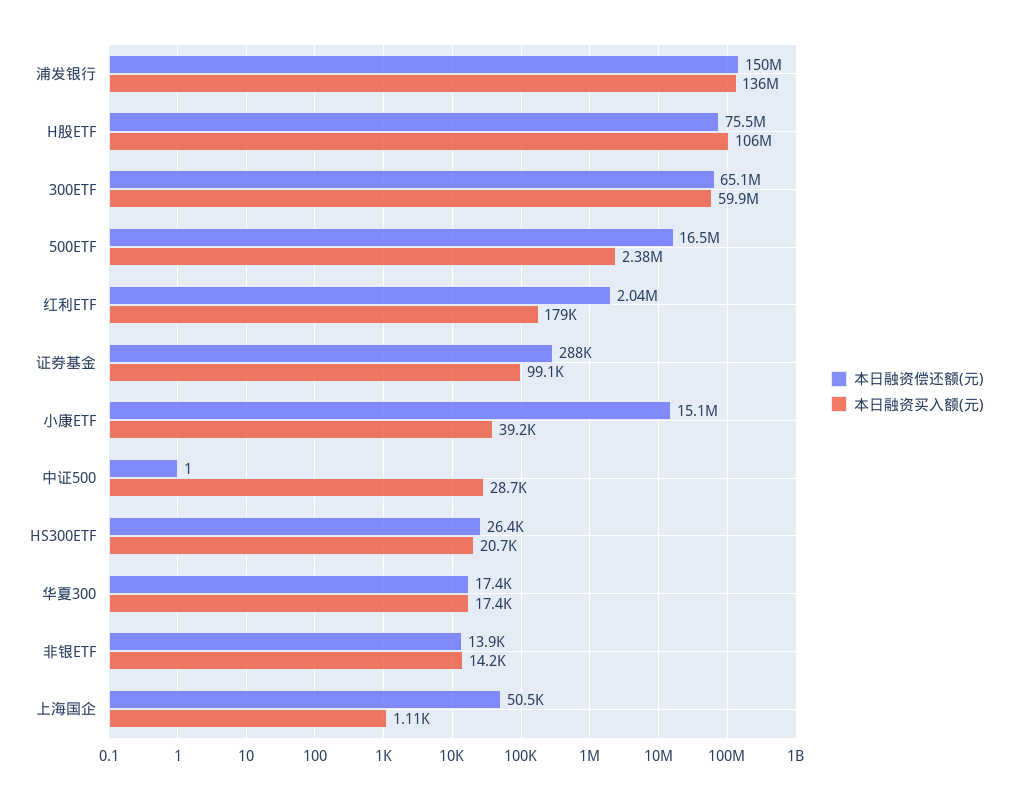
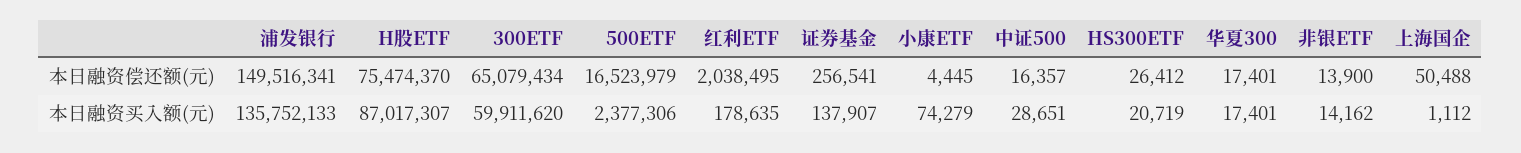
  {
    "本日融资偿还额(元)": {
      "浦发银行": 149516341,
      "H股ETF": 75474370,
      "300ETF": 65079434,
      "500ETF": 16523979,
      "红利ETF": 2038495,
-     "证券基金": 288000,
+     "证券基金": 256541,
-     "小康ETF": 15100000,
+     "小康ETF": 4445,
-     "中证500": 1,
+     "中证500": 16357,
      "HS300ETF": 26412,
      "华夏300": 17401,
      "非银ETF": 13900,
      "上海国企": 50488
    },
    "本日融资买入额(元)": {
      "浦发银行": 135752133,
-     "H股ETF": 106000000,
+     "H股ETF": 87017307,
      "300ETF": 59911620,
      "500ETF": 2377306,
      "红利ETF": 178635,
-     "证券基金": 99100,
+     "证券基金": 137907,
-     "小康ETF": 39200,
+     "小康ETF": 74279,
      "中证500": 28651,
      "HS300ETF": 20719,
      "华夏300": 17401,
      "非银ETF": 14162,
      "上海国企": 1112
    }
  }

